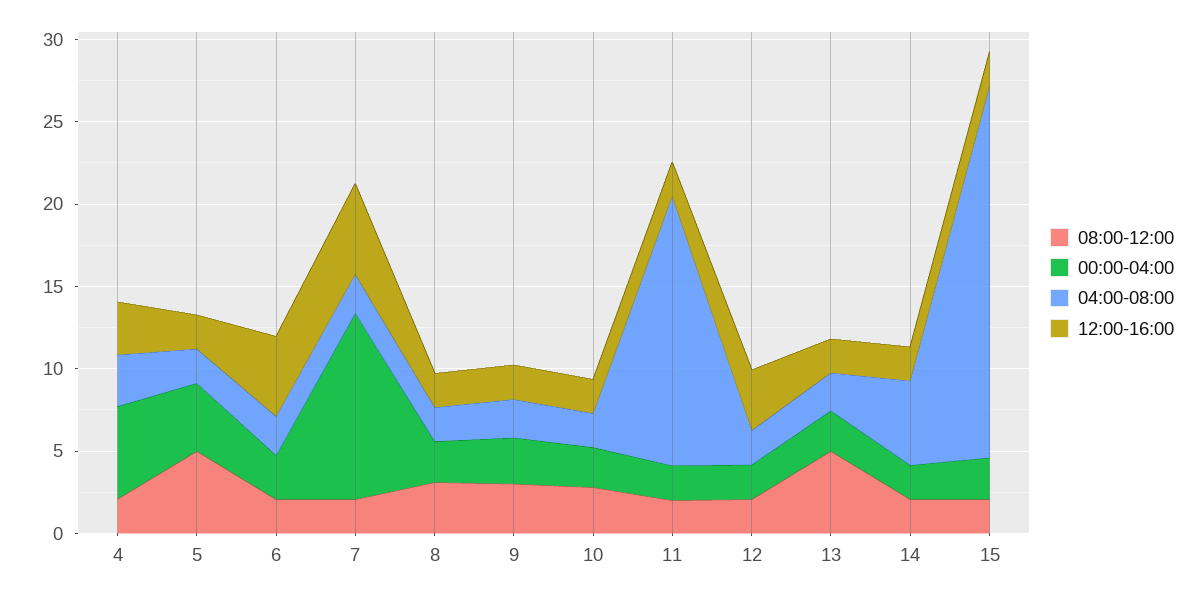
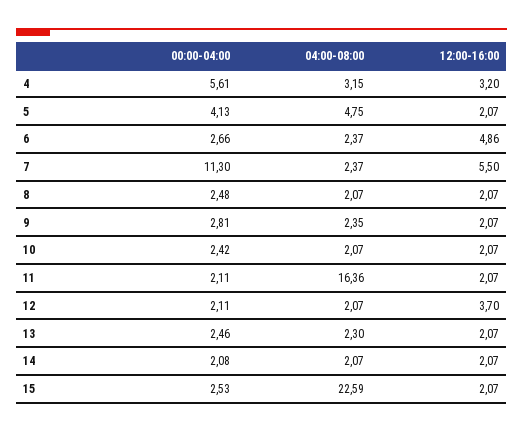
  {
-   "08:00-12:00": {
-     "4": 2,
-     "5": 5,
-     "6": 2,
-     "7": 2,
-     "8": 3,
-     "9": 3,
-     "10": 3,
-     "11": 2,
-     "12": 2,
-     "13": 5,
-     "14": 2,
-     "15": 2
-   },
    "00:00-04:00": {
      "4": 5.61,
      "5": 4.13,
      "6": 2.66,
      "7": 11.3,
      "8": 2.48,
      "9": 2.81,
      "10": 2.42,
      "11": 2.11,
      "12": 2.11,
      "13": 2.46,
      "14": 2.08,
      "15": 2.53
    },
    "04:00-08:00": {
      "4": 3.15,
-     "5": 2,
+     "5": 4.75,
      "6": 2.37,
      "7": 2.37,
      "8": 2.07,
      "9": 2.35,
      "10": 2.07,
      "11": 16.36,
      "12": 2.07,
      "13": 2.3,
-     "14": 5,
+     "14": 2.07,
      "15": 22.59
    },
    "12:00-16:00": {
      "4": 3.2,
      "5": 2.07,
      "6": 4.86,
      "7": 5.5,
      "8": 2.07,
      "9": 2.07,
      "10": 2.07,
      "11": 2.07,
      "12": 3.7,
      "13": 2.07,
      "14": 2.07,
      "15": 2.07
    }
  }

